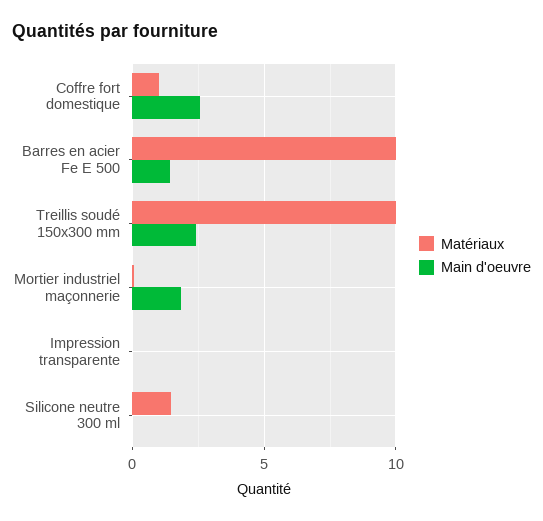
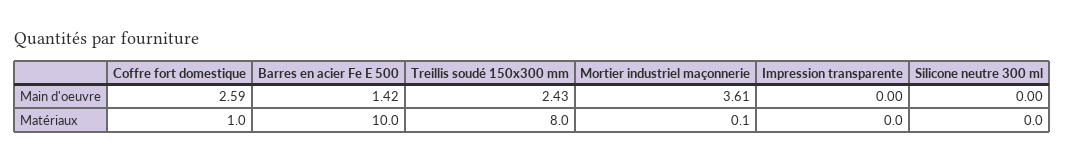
  {
    "Matériaux": {
      "Coffre fort domestique": 1,
      "Barres en acier Fe E 500": 10,
-     "Treillis soudé 150x300 mm": 10,
+     "Treillis soudé 150x300 mm": 8,
      "Mortier industriel maçonnerie": 0.1,
      "Impression transparente": 0,
-     "Silicone neutre 300 ml": 1.5
+     "Silicone neutre 300 ml": 0
    },
    "Main d'oeuvre": {
      "Coffre fort domestique": 2.59,
      "Barres en acier Fe E 500": 1.42,
      "Treillis soudé 150x300 mm": 2.43,
-     "Mortier industriel maçonnerie": 2,
+     "Mortier industriel maçonnerie": 3.61,
      "Impression transparente": 0,
      "Silicone neutre 300 ml": 0
    }
  }

